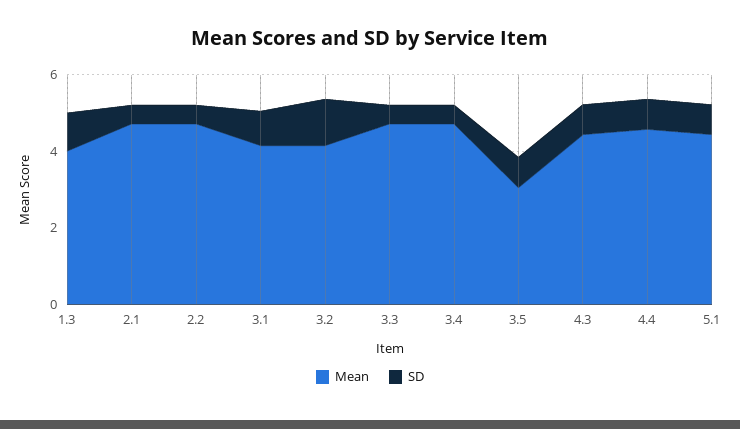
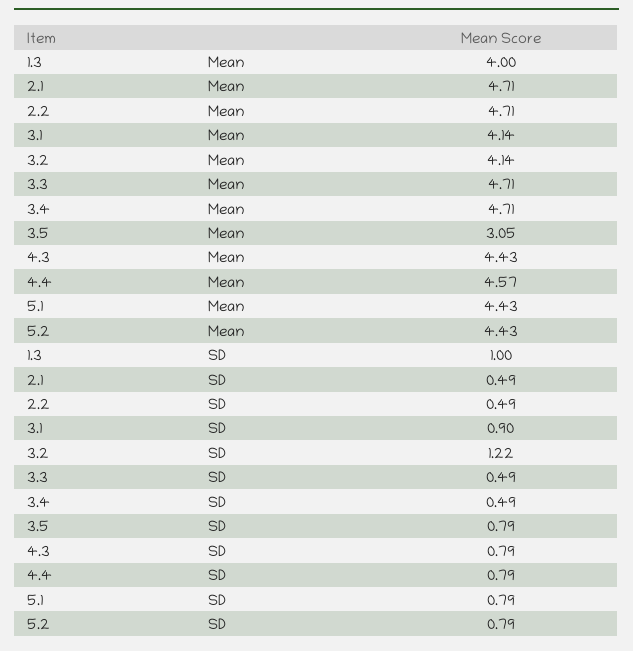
  {
    "Mean": {
      "1.3": 4,
      "2.1": 4.71,
      "2.2": 4.71,
      "3.1": 4.14,
      "3.2": 4.14,
      "3.3": 4.71,
      "3.4": 4.71,
      "3.5": 3.05,
      "4.3": 4.43,
      "4.4": 4.57,
-     "5.1": 4.43
+     "5.1": 4.43,
+     "5.2": 4.43
    },
    "SD": {
      "1.3": 1,
      "2.1": 0.49,
      "2.2": 0.49,
      "3.1": 0.9,
      "3.2": 1.22,
      "3.3": 0.49,
      "3.4": 0.49,
      "3.5": 0.79,
      "4.3": 0.79,
      "4.4": 0.79,
-     "5.1": 0.79
+     "5.1": 0.79,
+     "5.2": 0.79
    }
  }

